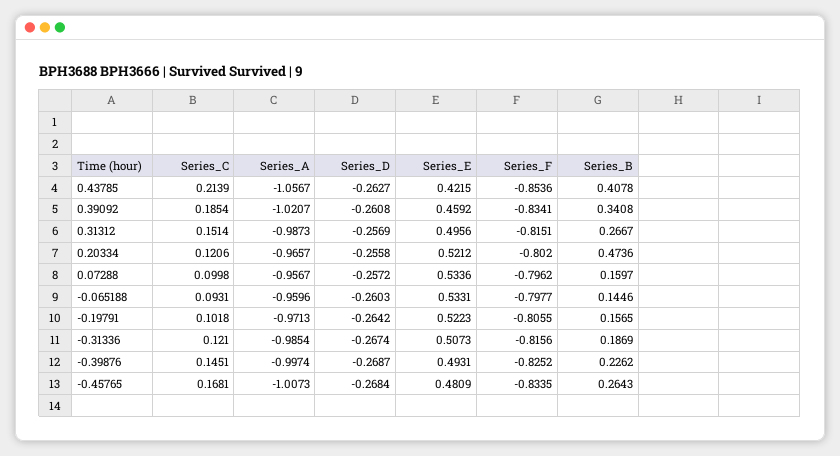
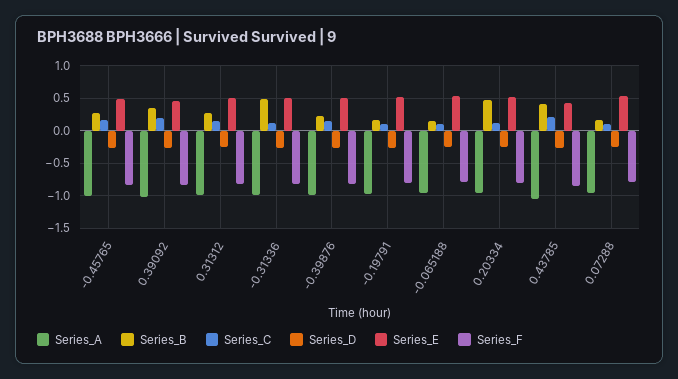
  {
    "Series_C": {
      "0.43785": 0.2139,
      "0.39092": 0.1854,
      "0.31312": 0.1514,
      "0.20334": 0.1206,
      "0.07288": 0.0998,
      "-0.065188": 0.0931,
      "-0.19791": 0.1018,
      "-0.31336": 0.121,
      "-0.39876": 0.1451,
      "-0.45765": 0.1681
    },
    "Series_A": {
      "0.43785": -1.0567,
      "0.39092": -1.0207,
      "0.31312": -0.9873,
      "0.20334": -0.9657,
      "0.07288": -0.9567,
      "-0.065188": -0.9596,
      "-0.19791": -0.9713,
      "-0.31336": -0.9854,
      "-0.39876": -0.9974,
      "-0.45765": -1.0073
    },
    "Series_D": {
      "0.43785": -0.2627,
      "0.39092": -0.2608,
      "0.31312": -0.2569,
      "0.20334": -0.2558,
      "0.07288": -0.2572,
      "-0.065188": -0.2603,
      "-0.19791": -0.2642,
      "-0.31336": -0.2674,
      "-0.39876": -0.2687,
      "-0.45765": -0.2684
    },
    "Series_E": {
      "0.43785": 0.4215,
      "0.39092": 0.4592,
      "0.31312": 0.4956,
      "0.20334": 0.5212,
      "0.07288": 0.5336,
      "-0.065188": 0.5331,
      "-0.19791": 0.5223,
      "-0.31336": 0.5073,
      "-0.39876": 0.4931,
      "-0.45765": 0.4809
    },
    "Series_F": {
      "0.43785": -0.8536,
      "0.39092": -0.8341,
      "0.31312": -0.8151,
      "0.20334": -0.802,
      "0.07288": -0.7962,
      "-0.065188": -0.7977,
      "-0.19791": -0.8055,
      "-0.31336": -0.8156,
      "-0.39876": -0.8252,
      "-0.45765": -0.8335
    },
    "Series_B": {
      "0.43785": 0.4078,
      "0.39092": 0.3408,
      "0.31312": 0.2667,
      "0.20334": 0.4736,
      "0.07288": 0.1597,
      "-0.065188": 0.1446,
      "-0.19791": 0.1565,
-     "-0.31336": 0.1869,
+     "-0.31336": 0.5,
      "-0.39876": 0.2262,
      "-0.45765": 0.2643
    }
  }

